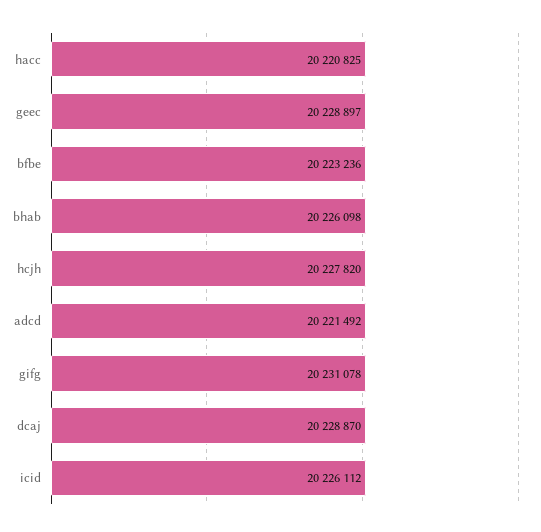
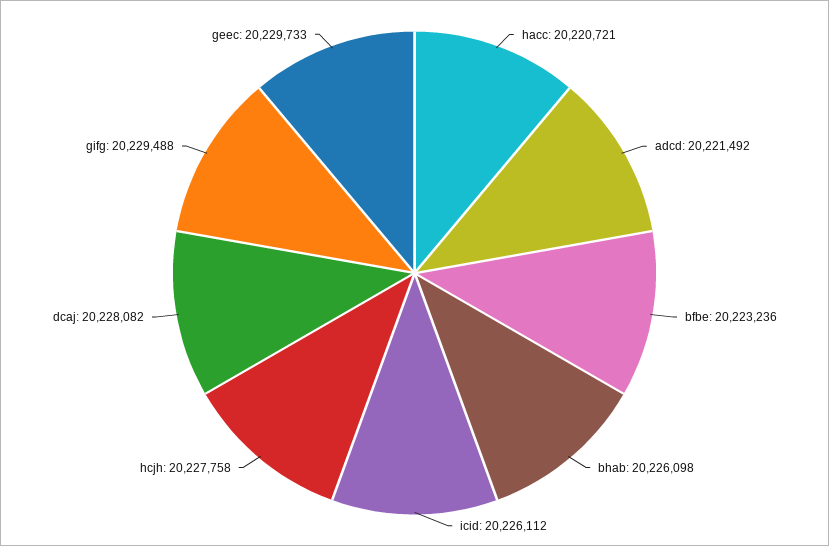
  {
-   "hacc": 20220825,
+   "hacc": 20220721,
-   "geec": 20228897,
+   "geec": 20229733,
    "bfbe": 20223236,
    "bhab": 20226098,
-   "hcjh": 20227820,
+   "hcjh": 20227758,
    "adcd": 20221492,
-   "gifg": 20231078,
+   "gifg": 20229488,
-   "dcaj": 20228870,
+   "dcaj": 20228082,
    "icid": 20226112
  }

